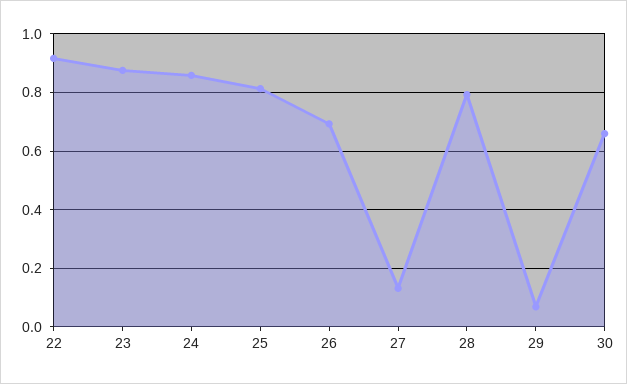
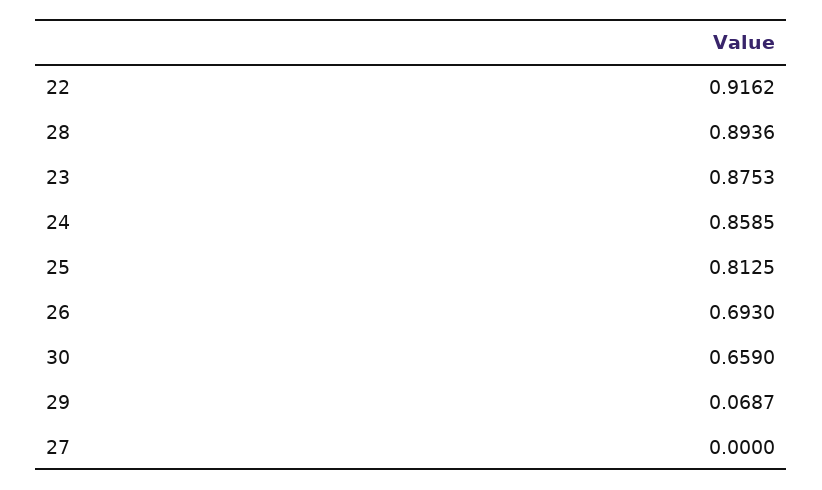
  {
    "22": 0.9162,
    "23": 0.8753,
    "24": 0.8585,
    "25": 0.8125,
    "26": 0.693,
-   "27": 0.125,
+   "27": 0,
-   "28": 0.8,
+   "28": 0.8936,
    "29": 0.0687,
    "30": 0.659
  }

